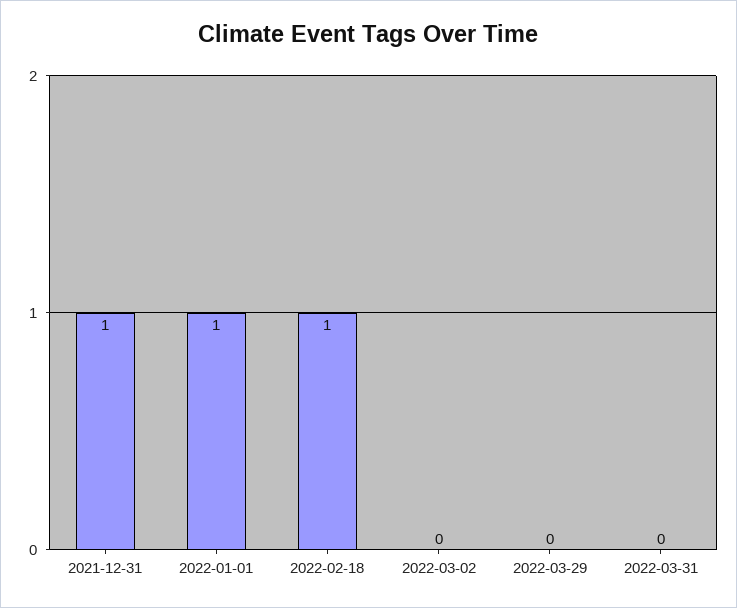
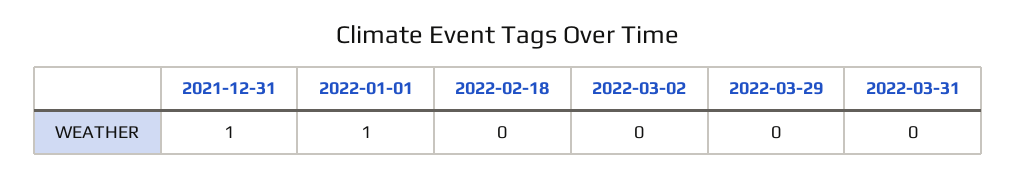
  {
    "2021-12-31": 1,
    "2022-01-01": 1,
-   "2022-02-18": 1,
+   "2022-02-18": 0,
    "2022-03-02": 0,
    "2022-03-29": 0,
    "2022-03-31": 0
  }

